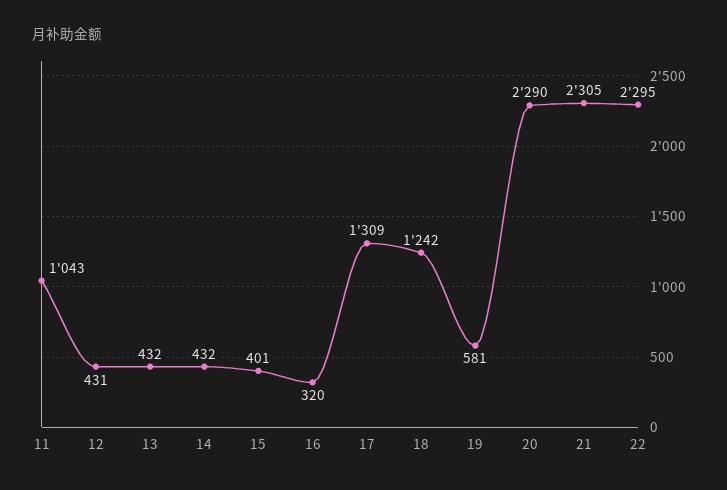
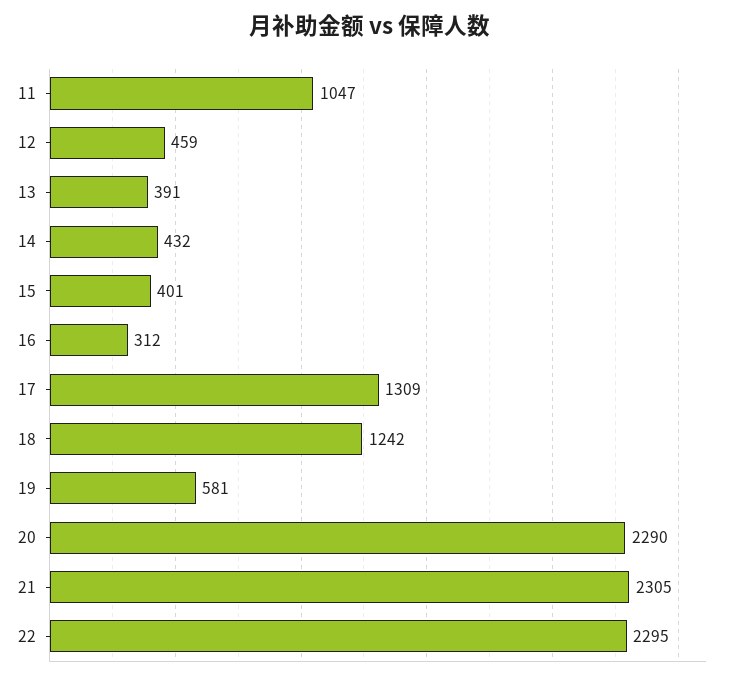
  {
-   "11": 1043,
+   "11": 1047,
-   "12": 431,
+   "12": 459,
-   "13": 432,
+   "13": 391,
    "14": 432,
    "15": 401,
-   "16": 320,
+   "16": 312,
    "17": 1309,
    "18": 1242,
    "19": 581,
    "20": 2290,
    "21": 2305,
    "22": 2295
  }

